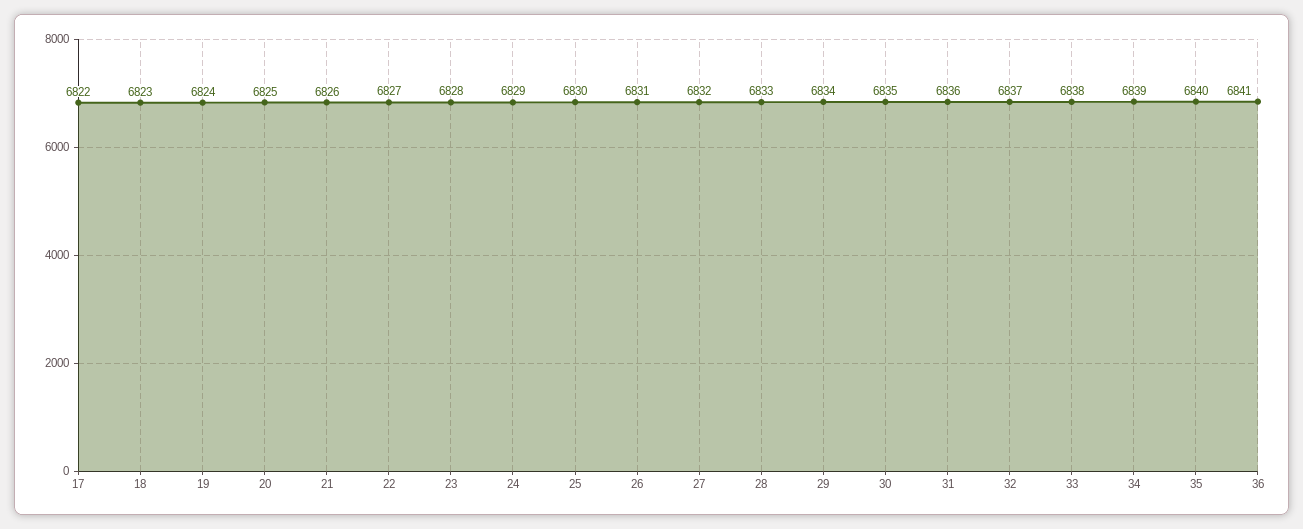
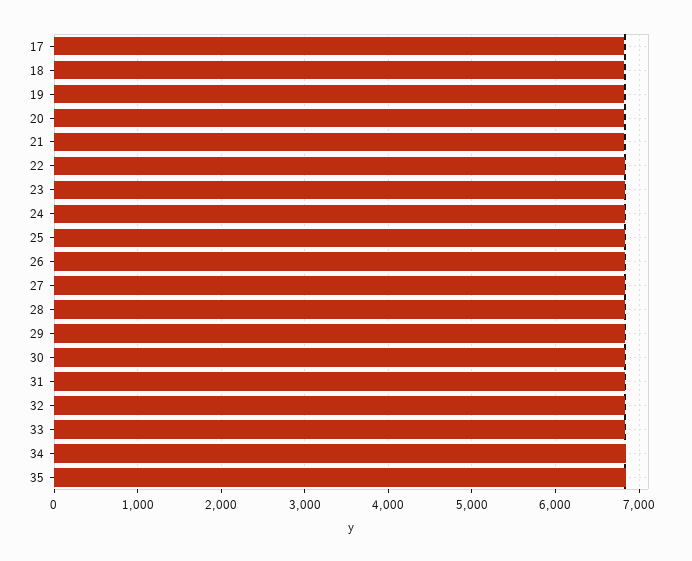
  {
    "17": 6822,
    "18": 6823,
    "19": 6824,
    "20": 6825,
    "21": 6826,
    "22": 6827,
    "23": 6828,
    "24": 6829,
    "25": 6830,
    "26": 6831,
    "27": 6832,
    "28": 6833,
    "29": 6834,
    "30": 6835,
    "31": 6836,
    "32": 6837,
    "33": 6838,
    "34": 6839,
-   "35": 6840,
+   "35": 6840
-   "36": 6841
  }

